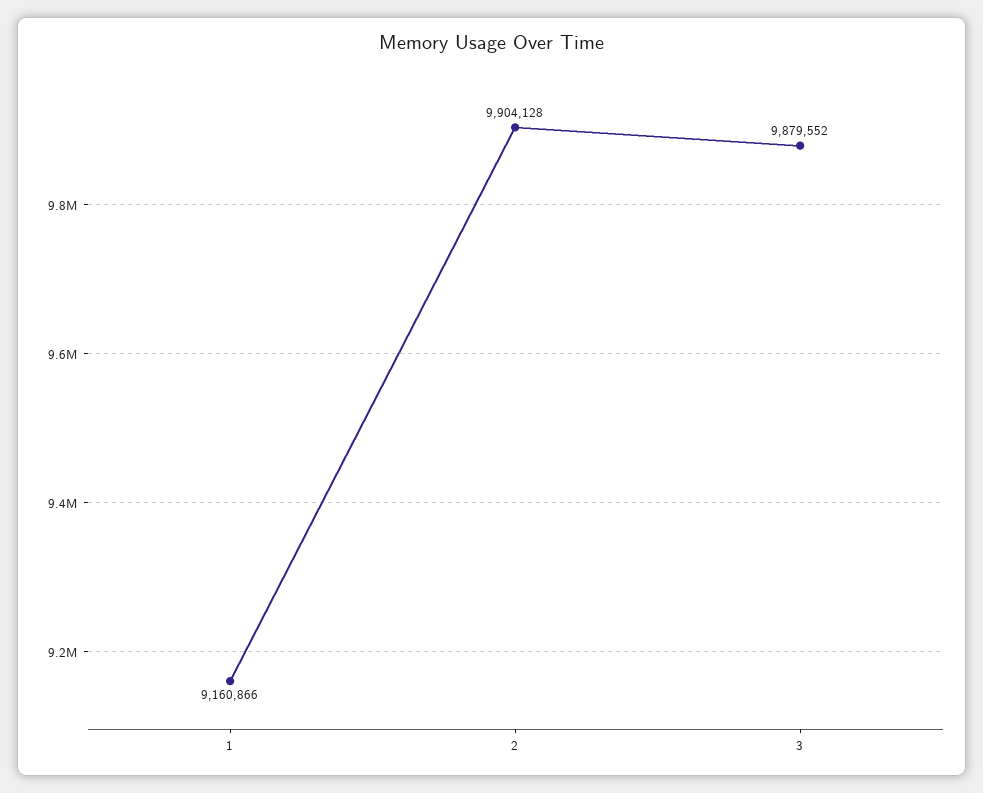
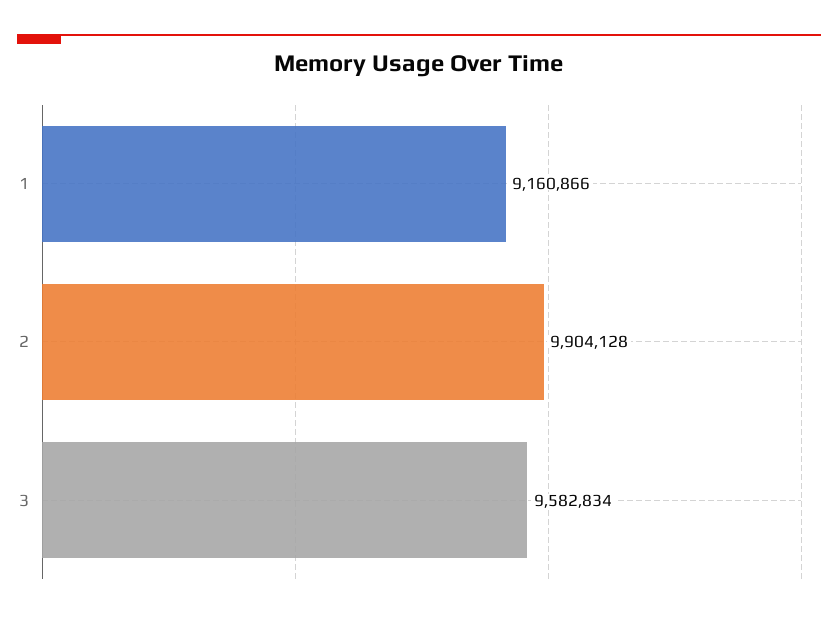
  {
    "1": 9160866,
    "2": 9904128,
-   "3": 9879552
+   "3": 9582834
  }

